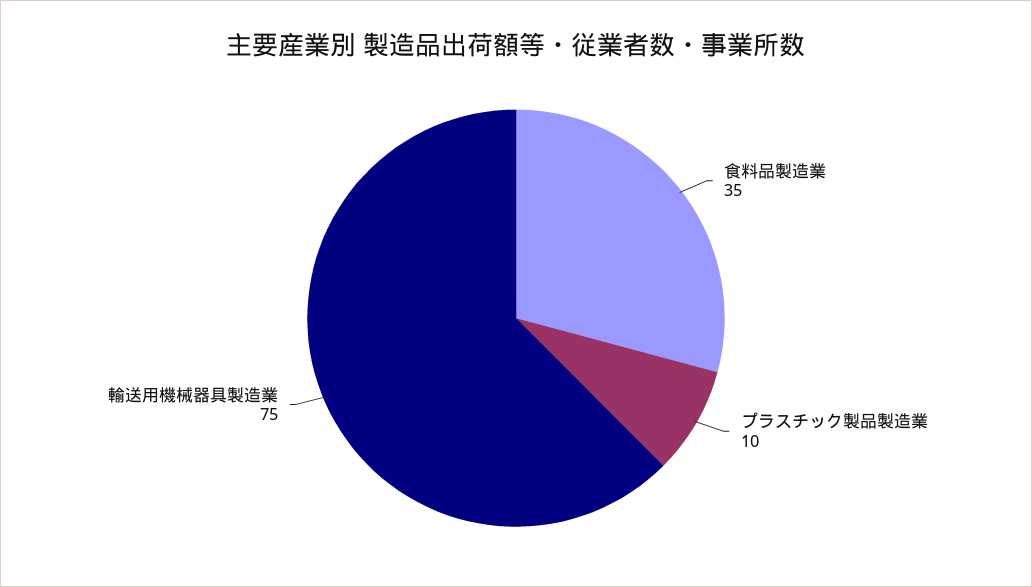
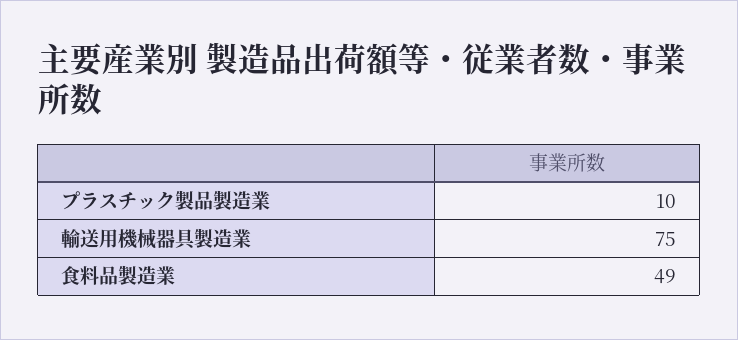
  {
-   "食料品製造業": 35,
+   "食料品製造業": 49,
    "プラスチック製品製造業": 10,
    "輸送用機械器具製造業": 75
  }

